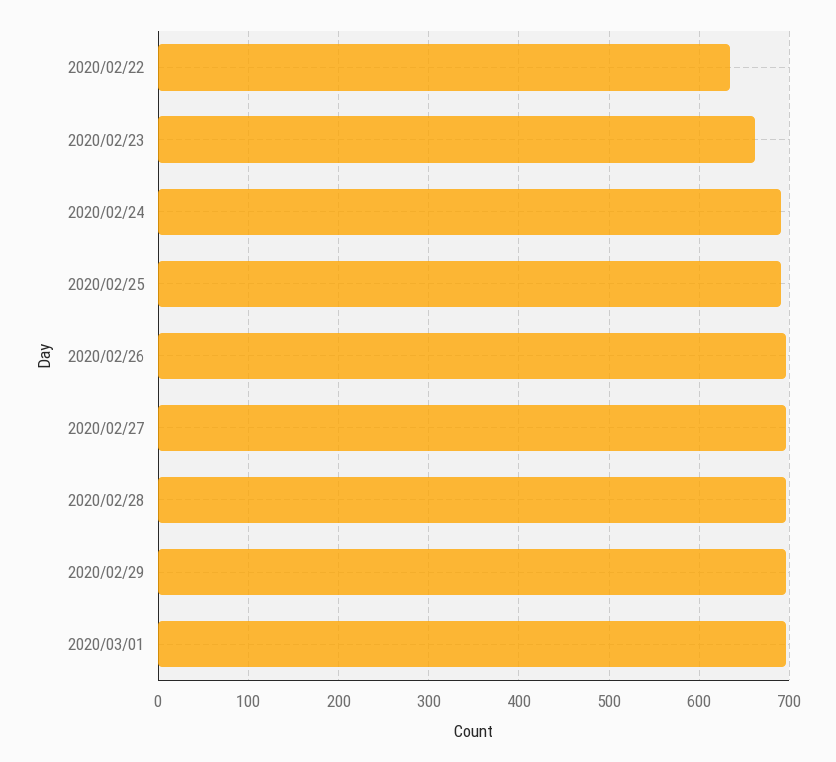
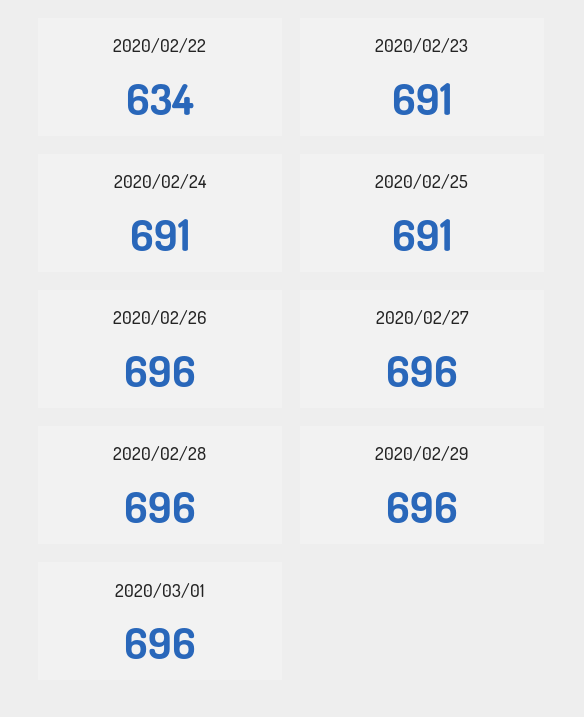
  {
    "2020/02/22": 634,
-   "2020/02/23": 660,
+   "2020/02/23": 691,
    "2020/02/24": 691,
    "2020/02/25": 691,
    "2020/02/26": 696,
    "2020/02/27": 696,
    "2020/02/28": 696,
    "2020/02/29": 696,
    "2020/03/01": 696
  }

